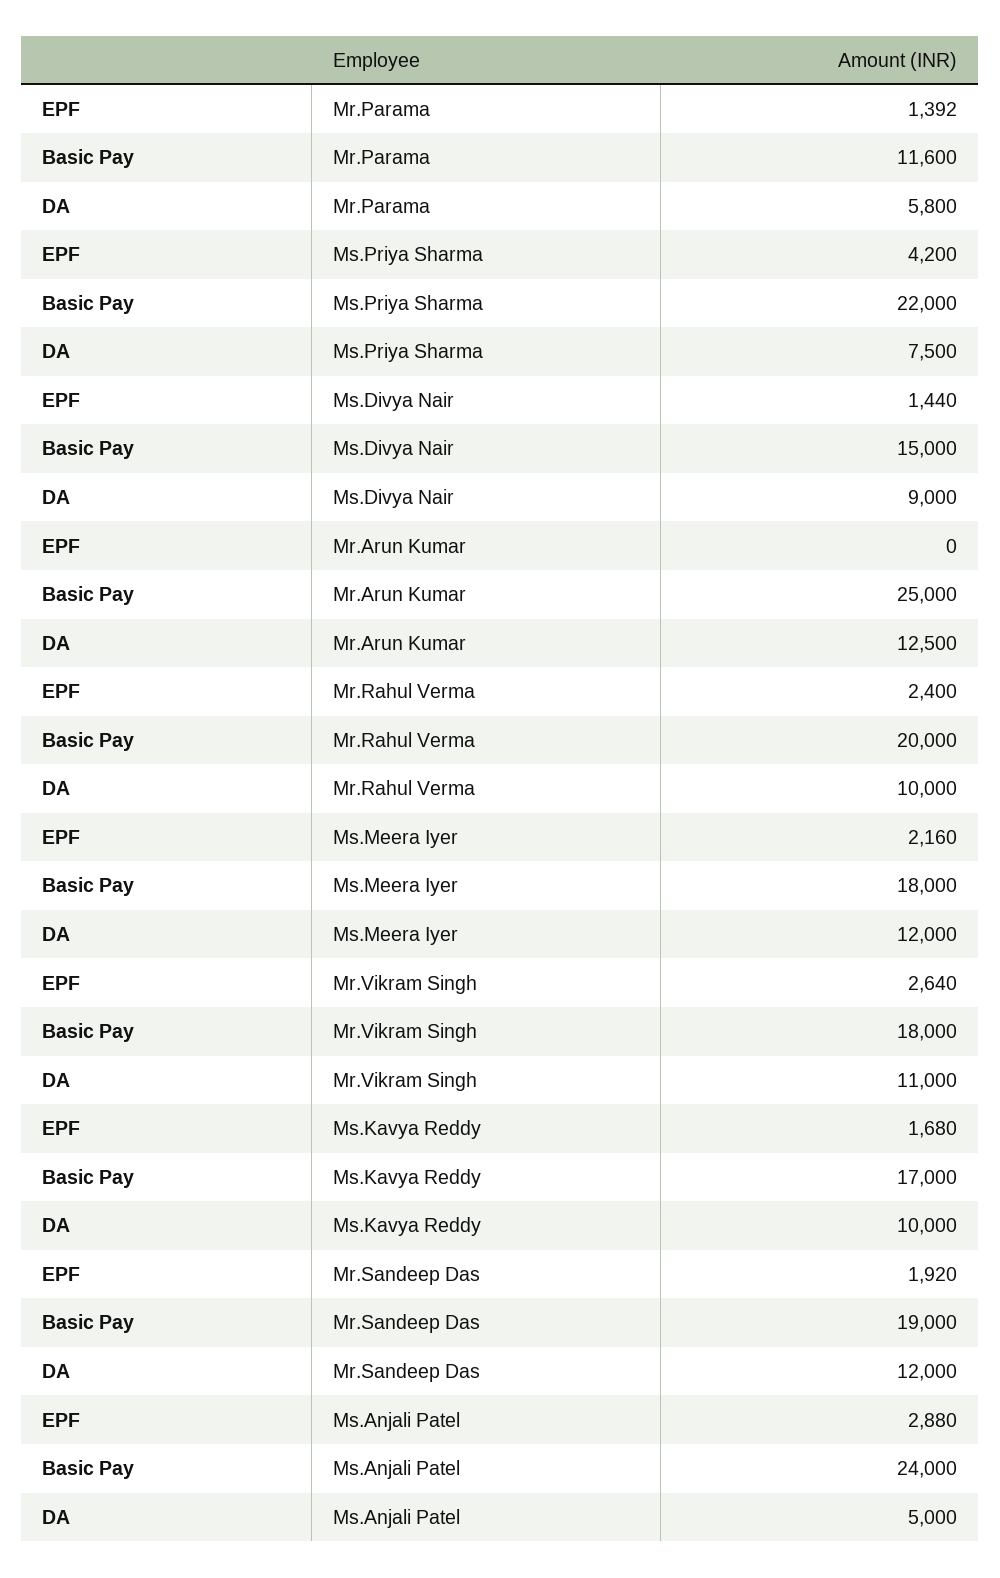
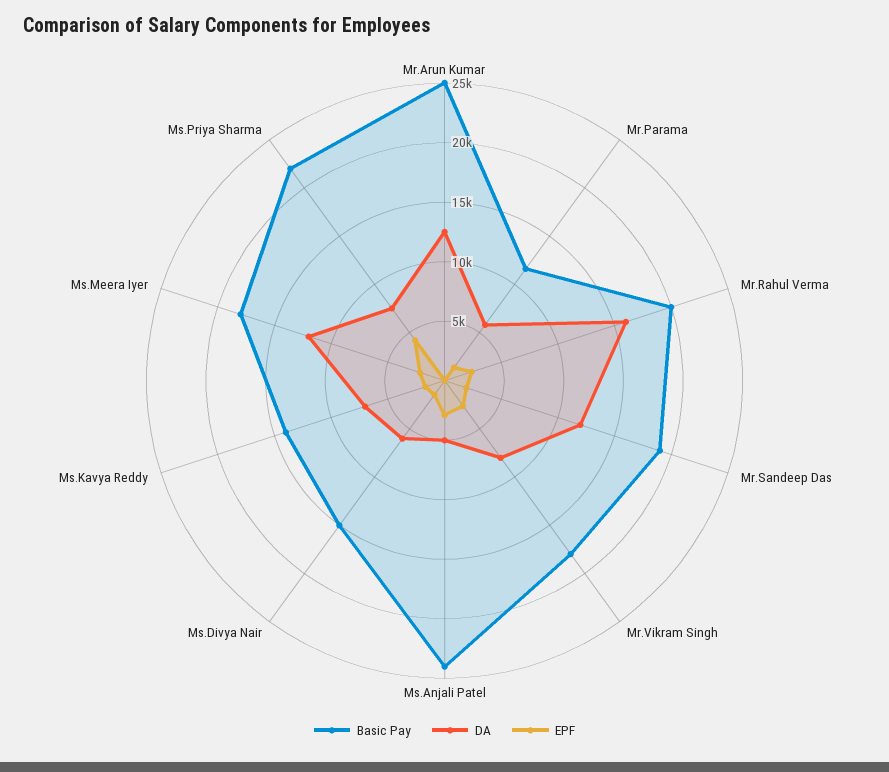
  {
    "EPF": {
      "Mr.Parama": 1392,
      "Ms.Priya Sharma": 4200,
      "Ms.Divya Nair": 1440,
      "Mr.Arun Kumar": 0,
      "Mr.Rahul Verma": 2400,
      "Ms.Meera Iyer": 2160,
      "Mr.Vikram Singh": 2640,
      "Ms.Kavya Reddy": 1680,
      "Mr.Sandeep Das": 1920,
      "Ms.Anjali Patel": 2880
    },
    "Basic Pay": {
      "Mr.Parama": 11600,
      "Ms.Priya Sharma": 22000,
      "Ms.Divya Nair": 15000,
      "Mr.Arun Kumar": 25000,
      "Mr.Rahul Verma": 20000,
      "Ms.Meera Iyer": 18000,
      "Mr.Vikram Singh": 18000,
-     "Ms.Kavya Reddy": 17000,
+     "Ms.Kavya Reddy": 14000,
      "Mr.Sandeep Das": 19000,
      "Ms.Anjali Patel": 24000
    },
    "DA": {
      "Mr.Parama": 5800,
      "Ms.Priya Sharma": 7500,
-     "Ms.Divya Nair": 9000,
+     "Ms.Divya Nair": 6000,
      "Mr.Arun Kumar": 12500,
-     "Mr.Rahul Verma": 10000,
+     "Mr.Rahul Verma": 16000,
      "Ms.Meera Iyer": 12000,
-     "Mr.Vikram Singh": 11000,
+     "Mr.Vikram Singh": 8000,
-     "Ms.Kavya Reddy": 10000,
+     "Ms.Kavya Reddy": 7000,
      "Mr.Sandeep Das": 12000,
      "Ms.Anjali Patel": 5000
    }
  }

